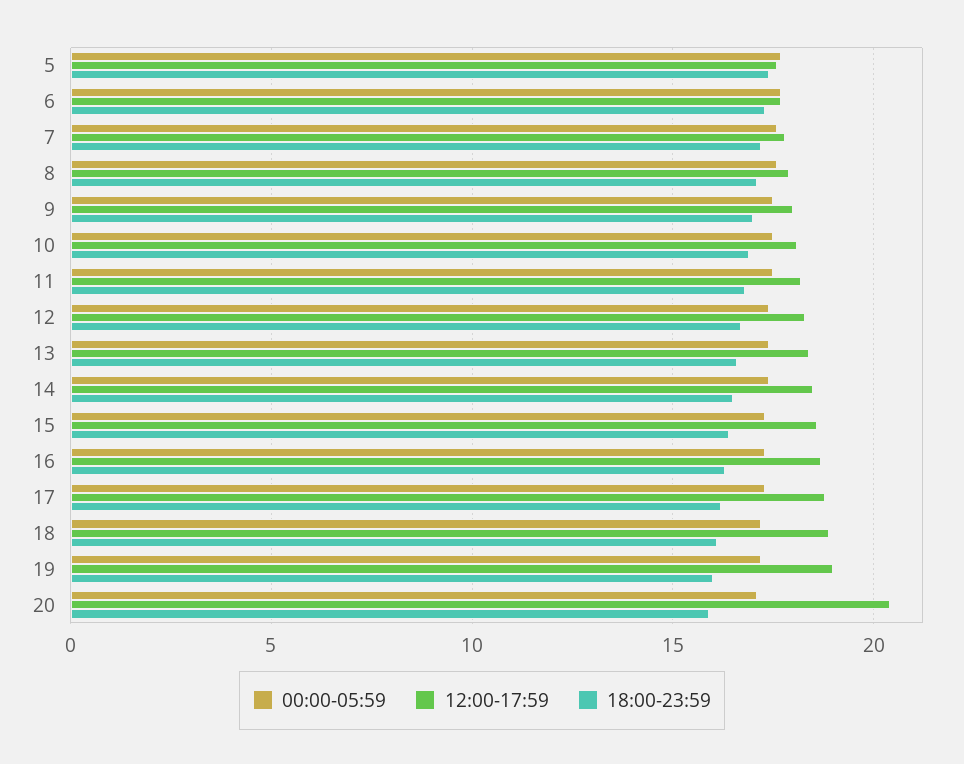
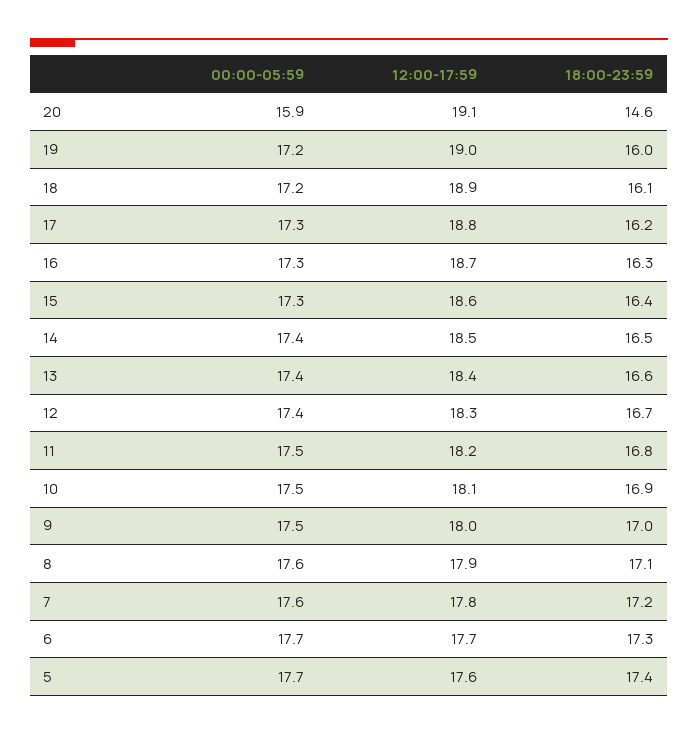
  {
    "00:00-05:59": {
      "5": 17.7,
      "6": 17.7,
      "7": 17.6,
      "8": 17.6,
      "9": 17.5,
      "10": 17.5,
      "11": 17.5,
      "12": 17.4,
      "13": 17.4,
      "14": 17.4,
      "15": 17.3,
      "16": 17.3,
      "17": 17.3,
      "18": 17.2,
      "19": 17.2,
-     "20": 17
+     "20": 15.9
    },
    "12:00-17:59": {
      "5": 17.6,
      "6": 17.7,
      "7": 17.8,
      "8": 17.9,
      "9": 18,
      "10": 18.1,
      "11": 18.2,
      "12": 18.3,
      "13": 18.4,
      "14": 18.5,
      "15": 18.6,
      "16": 18.7,
      "17": 18.8,
      "18": 18.9,
      "19": 19,
-     "20": 20.5
+     "20": 19.1
    },
    "18:00-23:59": {
      "5": 17.4,
      "6": 17.3,
      "7": 17.2,
      "8": 17.1,
      "9": 17,
      "10": 16.9,
      "11": 16.8,
      "12": 16.7,
      "13": 16.6,
      "14": 16.5,
      "15": 16.4,
      "16": 16.3,
      "17": 16.2,
      "18": 16.1,
      "19": 16,
-     "20": 16
+     "20": 14.6
    }
  }

